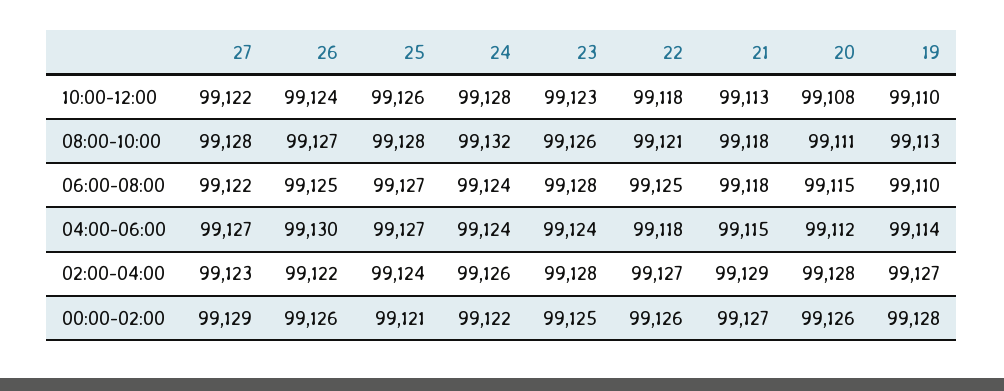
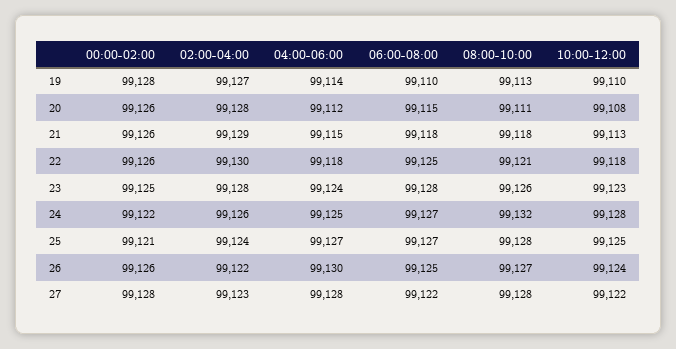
  {
    "27": {
      "10:00-12:00": 99122,
      "08:00-10:00": 99128,
      "06:00-08:00": 99122,
-     "04:00-06:00": 99127,
+     "04:00-06:00": 99128,
      "02:00-04:00": 99123,
-     "00:00-02:00": 99129
+     "00:00-02:00": 99128
    },
    "26": {
      "10:00-12:00": 99124,
      "08:00-10:00": 99127,
      "06:00-08:00": 99125,
      "04:00-06:00": 99130,
      "02:00-04:00": 99122,
      "00:00-02:00": 99126
    },
    "25": {
-     "10:00-12:00": 99126,
+     "10:00-12:00": 99125,
      "08:00-10:00": 99128,
      "06:00-08:00": 99127,
      "04:00-06:00": 99127,
      "02:00-04:00": 99124,
      "00:00-02:00": 99121
    },
    "24": {
      "10:00-12:00": 99128,
      "08:00-10:00": 99132,
-     "06:00-08:00": 99124,
+     "06:00-08:00": 99127,
-     "04:00-06:00": 99124,
+     "04:00-06:00": 99125,
      "02:00-04:00": 99126,
      "00:00-02:00": 99122
    },
    "23": {
      "10:00-12:00": 99123,
      "08:00-10:00": 99126,
      "06:00-08:00": 99128,
      "04:00-06:00": 99124,
      "02:00-04:00": 99128,
      "00:00-02:00": 99125
    },
    "22": {
      "10:00-12:00": 99118,
      "08:00-10:00": 99121,
      "06:00-08:00": 99125,
      "04:00-06:00": 99118,
-     "02:00-04:00": 99127,
+     "02:00-04:00": 99130,
      "00:00-02:00": 99126
    },
    "21": {
      "10:00-12:00": 99113,
      "08:00-10:00": 99118,
      "06:00-08:00": 99118,
      "04:00-06:00": 99115,
      "02:00-04:00": 99129,
-     "00:00-02:00": 99127
+     "00:00-02:00": 99126
    },
    "20": {
      "10:00-12:00": 99108,
      "08:00-10:00": 99111,
      "06:00-08:00": 99115,
      "04:00-06:00": 99112,
      "02:00-04:00": 99128,
      "00:00-02:00": 99126
    },
    "19": {
      "10:00-12:00": 99110,
      "08:00-10:00": 99113,
      "06:00-08:00": 99110,
      "04:00-06:00": 99114,
      "02:00-04:00": 99127,
      "00:00-02:00": 99128
    }
  }

